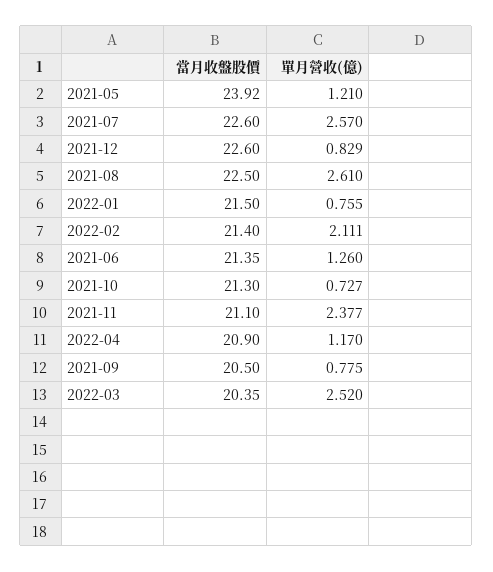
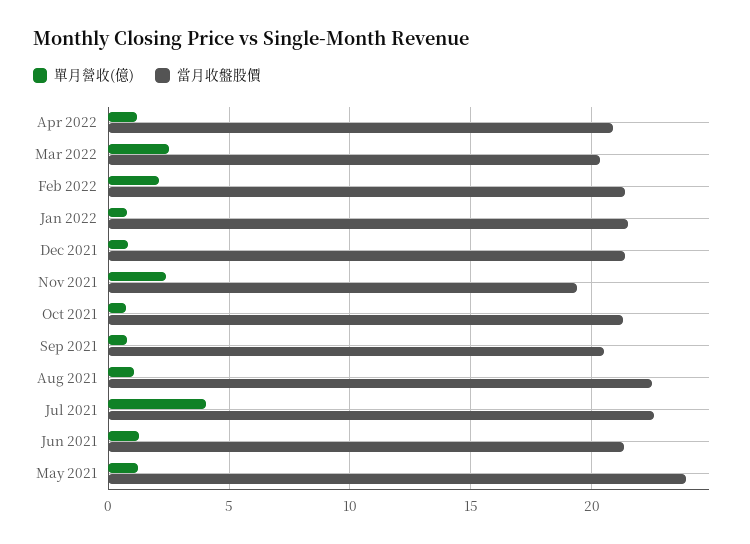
  {
    "當月收盤股價": {
      "2021-05": 23.92,
      "2021-07": 22.6,
-     "2021-12": 22.6,
+     "2021-12": 21.5,
      "2021-08": 22.5,
      "2022-01": 21.5,
      "2022-02": 21.4,
      "2021-06": 21.35,
      "2021-10": 21.3,
-     "2021-11": 21.1,
+     "2021-11": 19.5,
      "2022-04": 20.9,
      "2021-09": 20.5,
      "2022-03": 20.35
    },
    "單月營收(億)": {
      "2021-05": 1.21,
-     "2021-07": 2.57,
+     "2021-07": 4,
      "2021-12": 0.829,
-     "2021-08": 2.61,
+     "2021-08": 1,
      "2022-01": 0.755,
      "2022-02": 2.111,
      "2021-06": 1.26,
      "2021-10": 0.727,
      "2021-11": 2.377,
      "2022-04": 1.17,
      "2021-09": 0.775,
      "2022-03": 2.52
    }
  }

